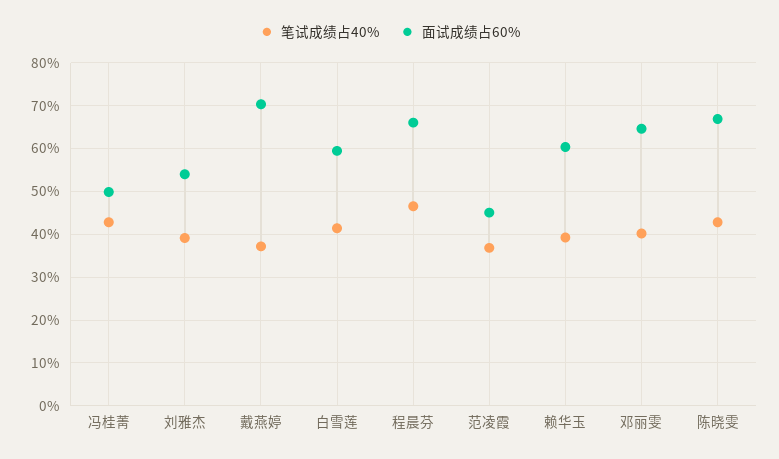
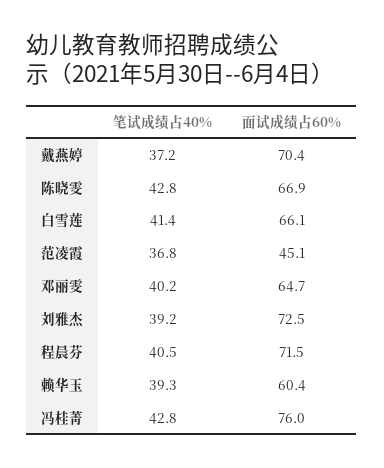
  {
    "笔试成绩占40%": {
      "冯桂菁": 42.8,
      "刘雅杰": 39.2,
      "戴燕婷": 37.2,
      "白雪莲": 41.4,
-     "程晨芬": 46,
+     "程晨芬": 40.5,
      "范凌霞": 36.8,
      "赖华玉": 39.3,
      "邓丽雯": 40.2,
      "陈晓雯": 42.8
    },
    "面试成绩占60%": {
-     "冯桂菁": 50,
+     "冯桂菁": 76,
-     "刘雅杰": 54,
+     "刘雅杰": 72.5,
      "戴燕婷": 70.4,
-     "白雪莲": 60,
+     "白雪莲": 66.1,
-     "程晨芬": 66,
+     "程晨芬": 71.5,
      "范凌霞": 45.1,
      "赖华玉": 60.4,
      "邓丽雯": 64.7,
      "陈晓雯": 66.9
    }
  }

